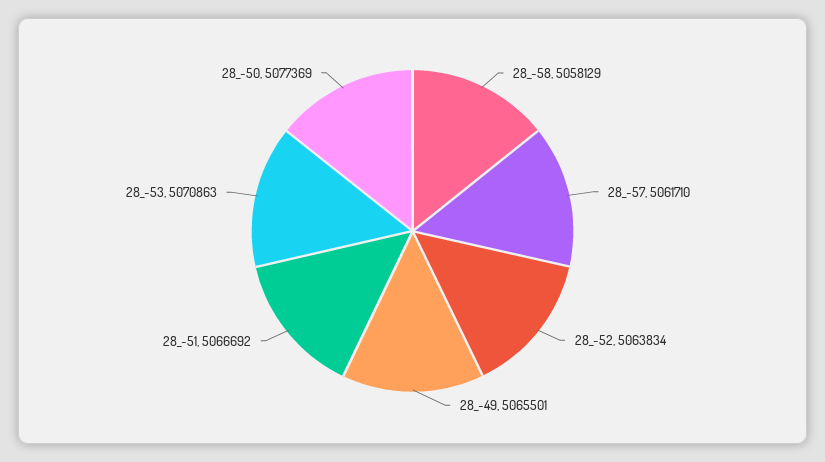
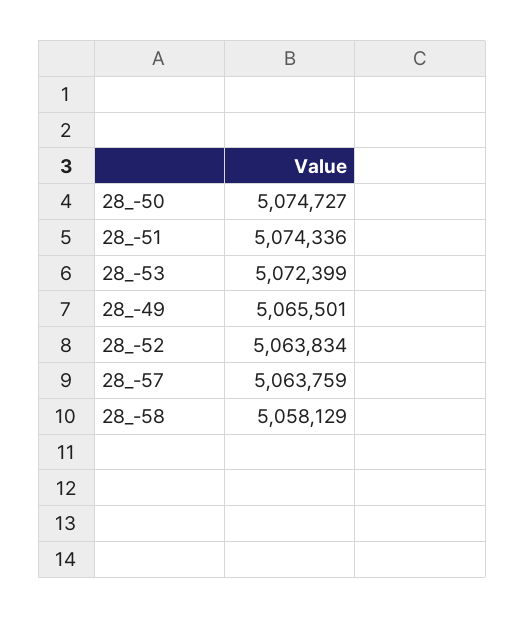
  {
    "28_-58": 5058129,
-   "28_-57": 5061710,
+   "28_-57": 5063759,
    "28_-52": 5063834,
    "28_-49": 5065501,
-   "28_-51": 5066692,
+   "28_-51": 5074336,
-   "28_-53": 5070863,
+   "28_-53": 5072399,
-   "28_-50": 5077369
+   "28_-50": 5074727
  }

